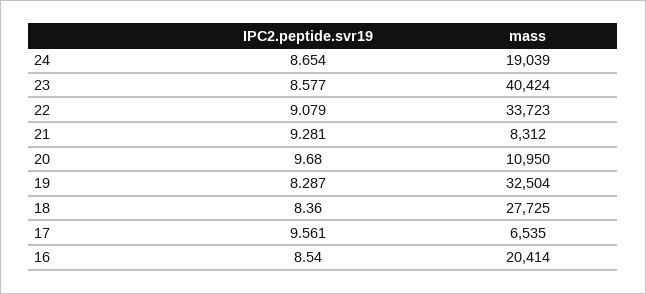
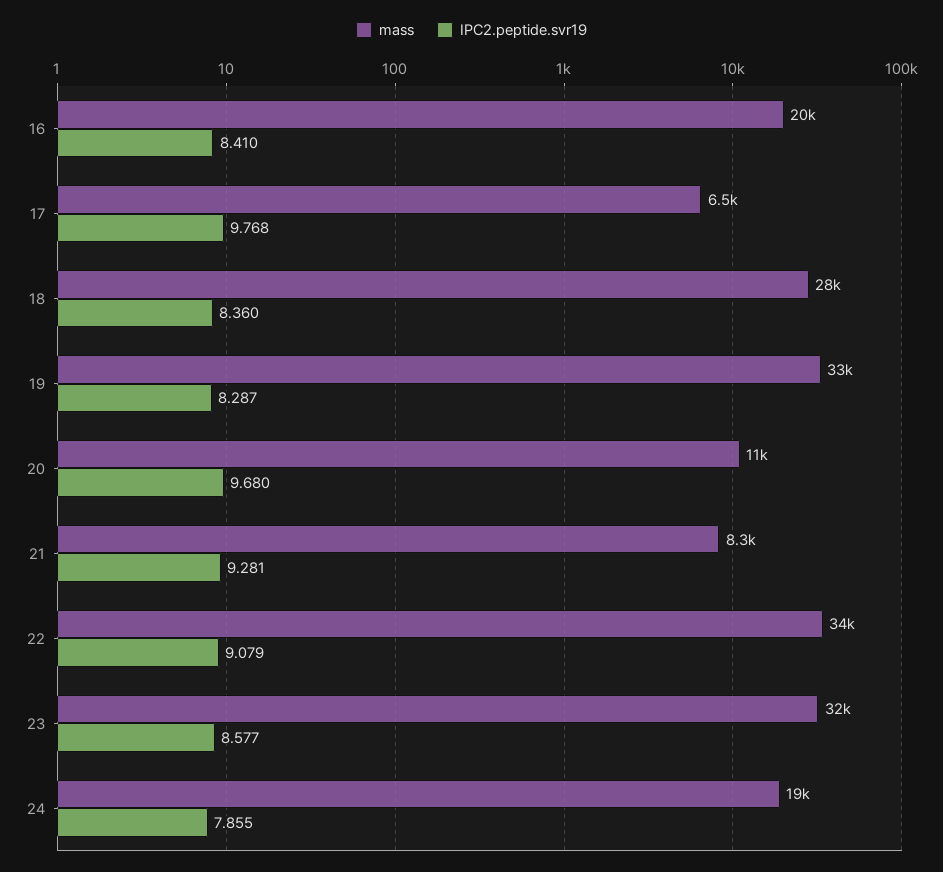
  {
    "IPC2.peptide.svr19": {
-     "24": 8.654,
+     "24": 7.855,
      "23": 8.577,
      "22": 9.079,
      "21": 9.281,
      "20": 9.68,
      "19": 8.287,
      "18": 8.36,
-     "17": 9.561,
+     "17": 9.768,
-     "16": 8.54
+     "16": 8.41
    },
    "mass": {
      "24": 19039,
-     "23": 40424,
+     "23": 32000,
      "22": 33723,
      "21": 8312,
      "20": 10950,
      "19": 32504,
      "18": 27725,
      "17": 6535,
      "16": 20414
    }
  }

